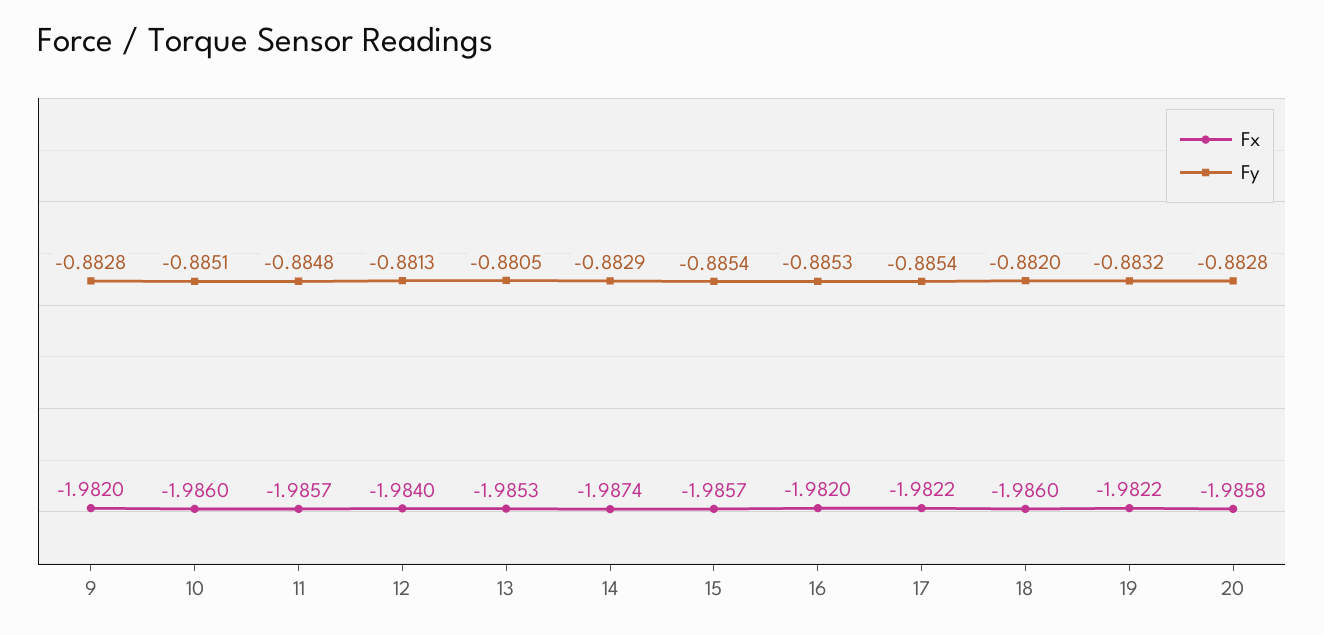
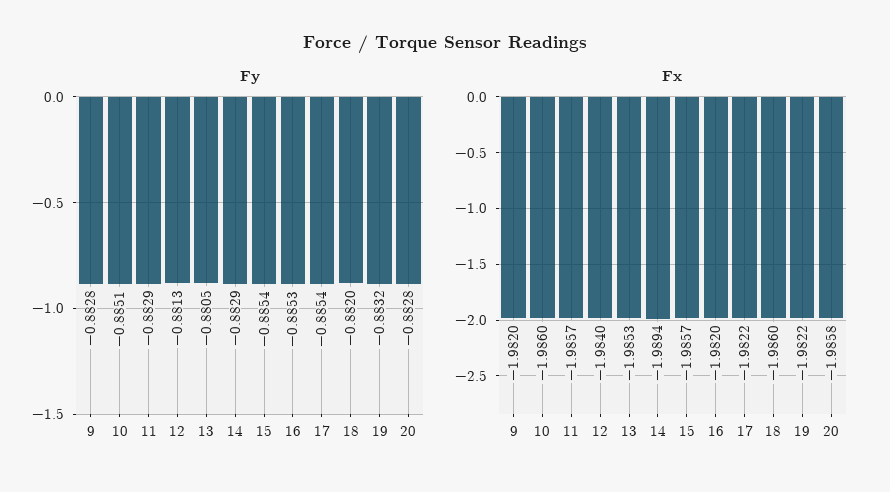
  {
    "Fx": {
      "9": -1.982,
      "10": -1.986,
      "11": -1.9857,
      "12": -1.984,
      "13": -1.9853,
-     "14": -1.9874,
+     "14": -1.9894,
      "15": -1.9857,
      "16": -1.982,
      "17": -1.9822,
      "18": -1.986,
      "19": -1.9822,
      "20": -1.9858
    },
    "Fy": {
      "9": -0.8828,
      "10": -0.8851,
-     "11": -0.8848,
+     "11": -0.8829,
      "12": -0.8813,
      "13": -0.8805,
      "14": -0.8829,
      "15": -0.8854,
      "16": -0.8853,
      "17": -0.8854,
      "18": -0.882,
      "19": -0.8832,
      "20": -0.8828
    }
  }

